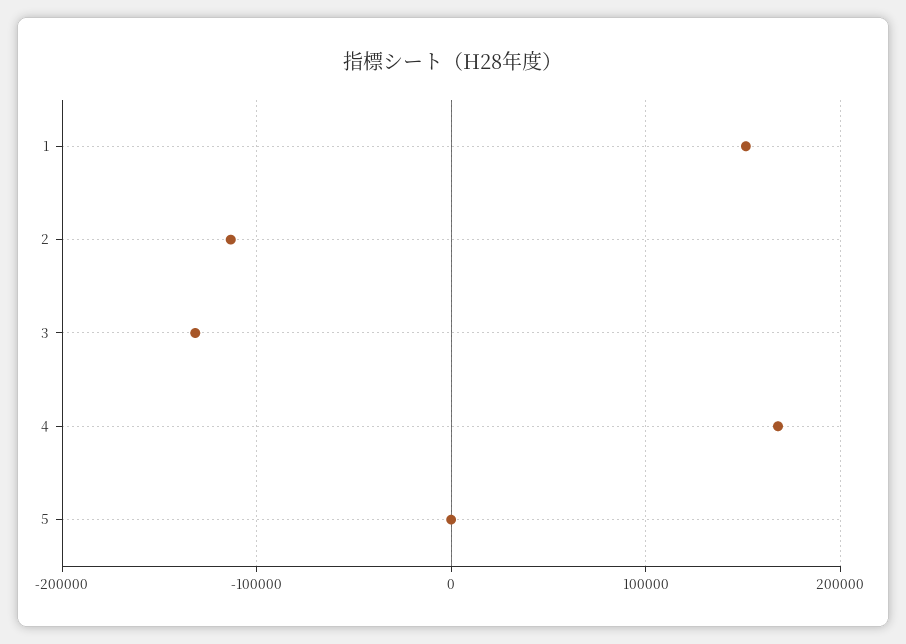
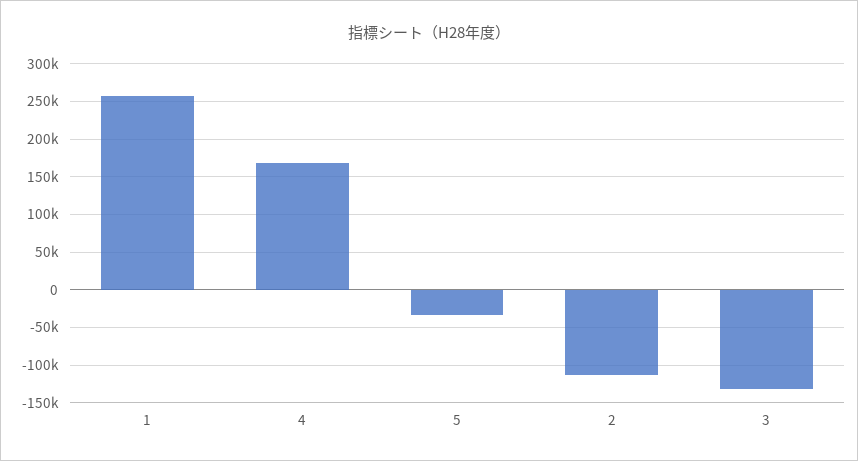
  {
-   "1": 150000,
+   "1": 260000,
    "2": -110000,
    "3": -130000,
    "4": 170000,
-   "5": 0
+   "5": -30000
  }

